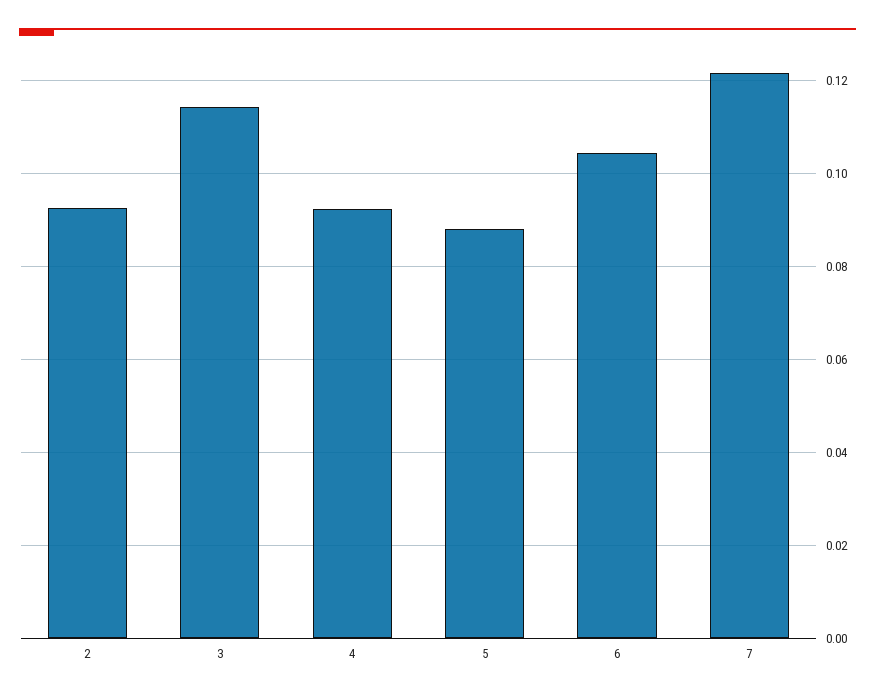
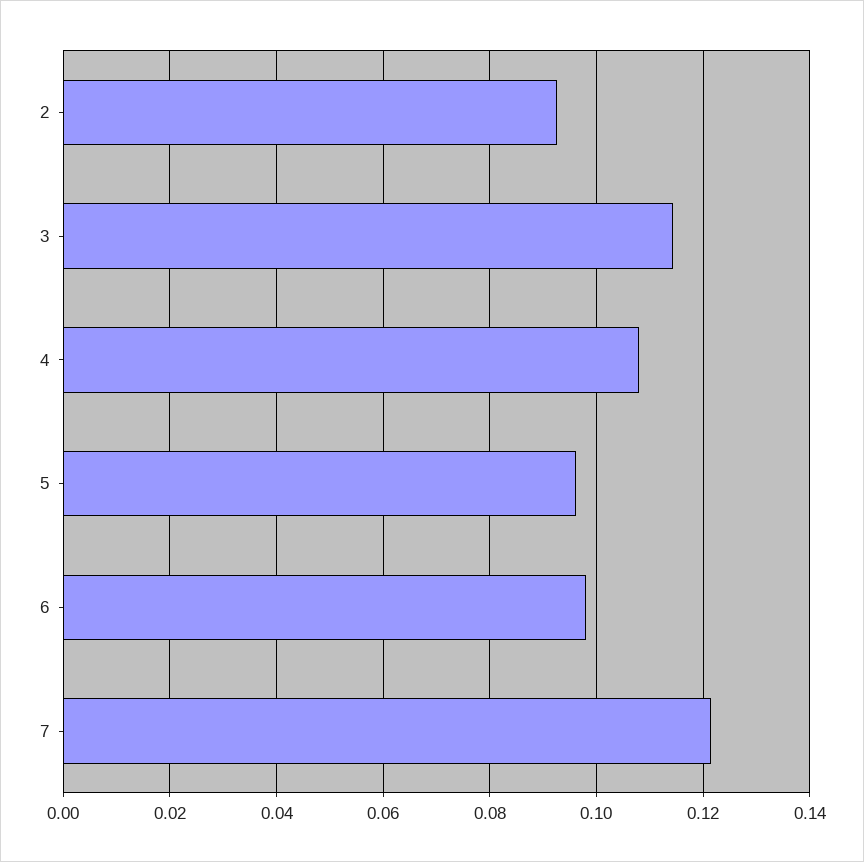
  {
    "2": 0.092,
    "3": 0.114,
-   "4": 0.092,
+   "4": 0.108,
-   "5": 0.088,
+   "5": 0.096,
-   "6": 0.104,
+   "6": 0.098,
    "7": 0.122
  }

